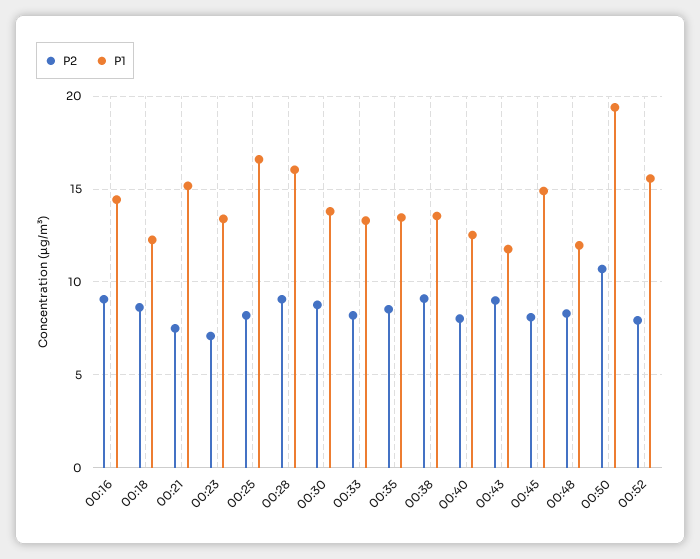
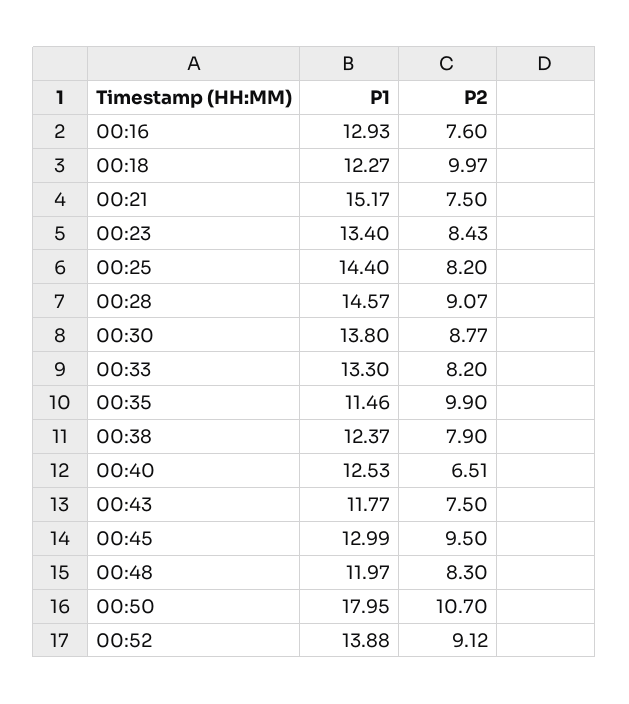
  {
    "P2": {
-     "00:16": 9,
+     "00:16": 7.6,
-     "00:18": 8.5,
+     "00:18": 9.97,
      "00:21": 7.5,
-     "00:23": 7,
+     "00:23": 8.43,
      "00:25": 8.2,
      "00:28": 9.07,
      "00:30": 8.77,
      "00:33": 8.2,
-     "00:35": 8.5,
+     "00:35": 9.9,
-     "00:38": 9,
+     "00:38": 7.9,
-     "00:40": 8,
+     "00:40": 6.51,
-     "00:43": 9,
+     "00:43": 7.5,
-     "00:45": 8,
+     "00:45": 9.5,
      "00:48": 8.3,
      "00:50": 10.7,
-     "00:52": 8
+     "00:52": 9.12
    },
    "P1": {
-     "00:16": 14.5,
+     "00:16": 12.93,
      "00:18": 12.27,
      "00:21": 15.17,
      "00:23": 13.4,
-     "00:25": 16.5,
+     "00:25": 14.4,
-     "00:28": 16,
+     "00:28": 14.57,
      "00:30": 13.8,
      "00:33": 13.3,
-     "00:35": 13.5,
+     "00:35": 11.46,
-     "00:38": 13.5,
+     "00:38": 12.37,
      "00:40": 12.53,
      "00:43": 11.77,
-     "00:45": 15,
+     "00:45": 12.99,
      "00:48": 11.97,
-     "00:50": 19.5,
+     "00:50": 17.95,
-     "00:52": 15.5
+     "00:52": 13.88
    }
  }

